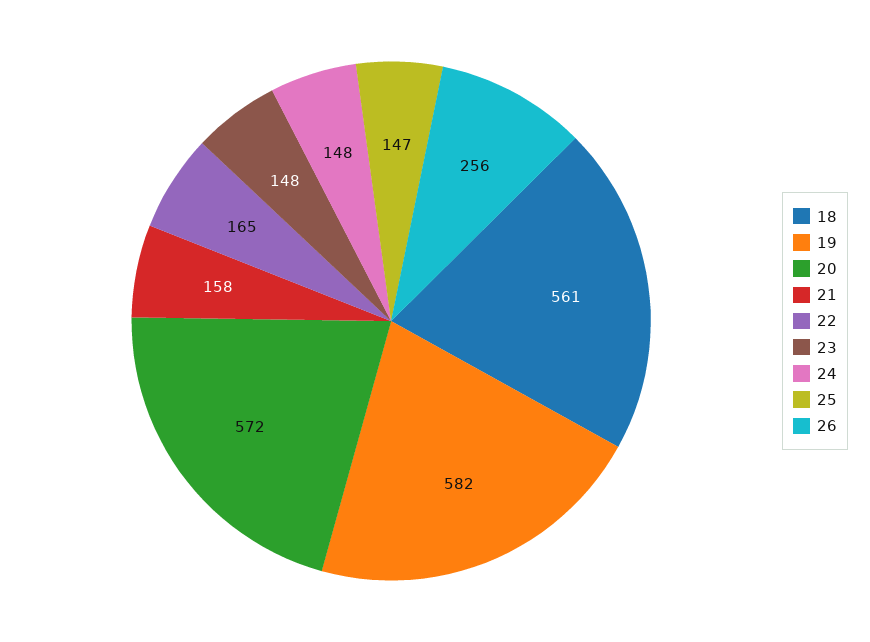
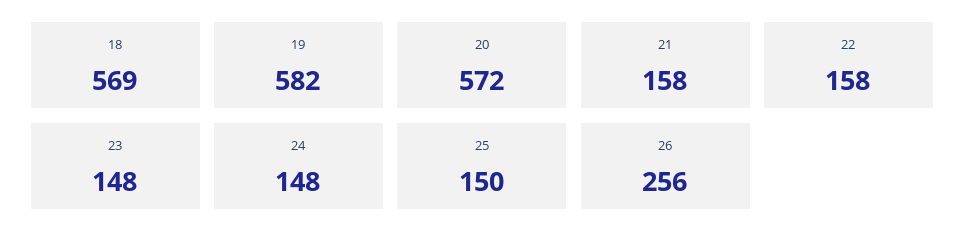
  {
-   "18": 561,
+   "18": 569,
    "19": 582,
    "20": 572,
    "21": 158,
-   "22": 165,
+   "22": 158,
    "23": 148,
    "24": 148,
-   "25": 147,
+   "25": 150,
    "26": 256
  }

